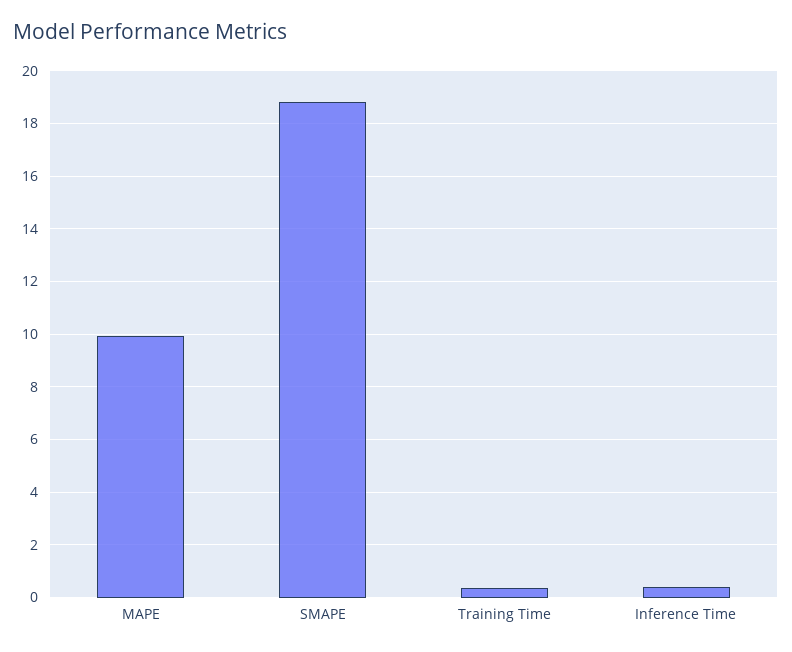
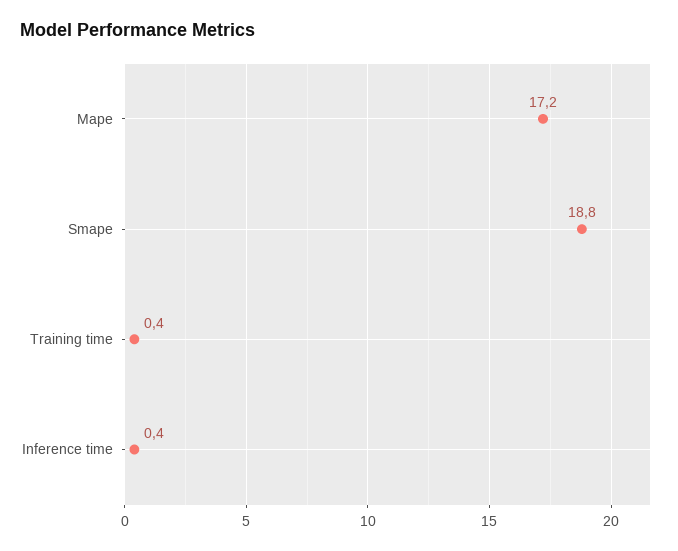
  {
-   "MAPE": 10,
+   "MAPE": 17.2,
    "SMAPE": 18.8,
    "Training Time": 0.4,
    "Inference Time": 0.4
  }

